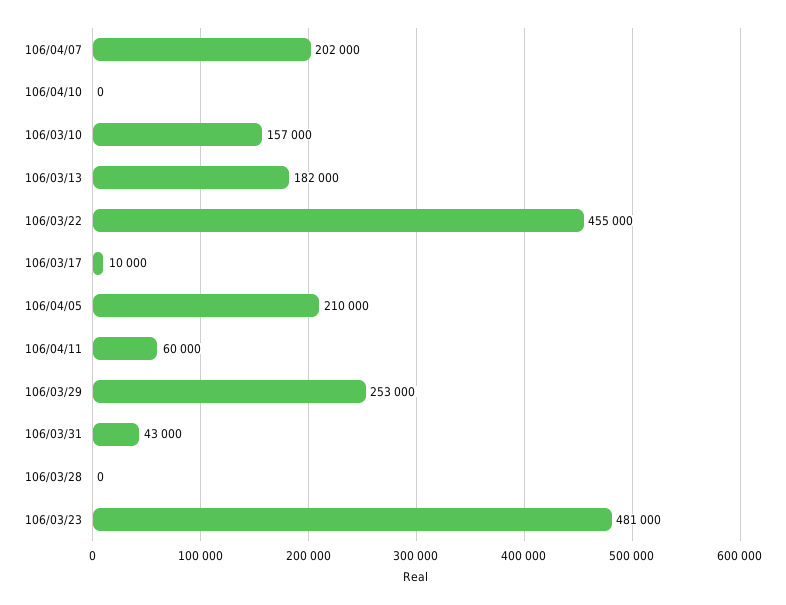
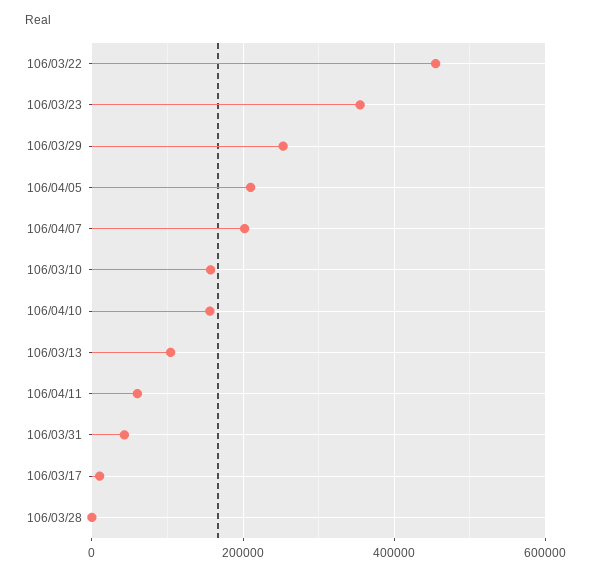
  {
    "106/04/07": 202000,
-   "106/04/10": 0,
+   "106/04/10": 160000,
    "106/03/10": 157000,
-   "106/03/13": 182000,
+   "106/03/13": 100000,
    "106/03/22": 455000,
    "106/03/17": 10000,
    "106/04/05": 210000,
    "106/04/11": 60000,
    "106/03/29": 253000,
    "106/03/31": 43000,
    "106/03/28": 0,
-   "106/03/23": 481000
+   "106/03/23": 360000
  }

